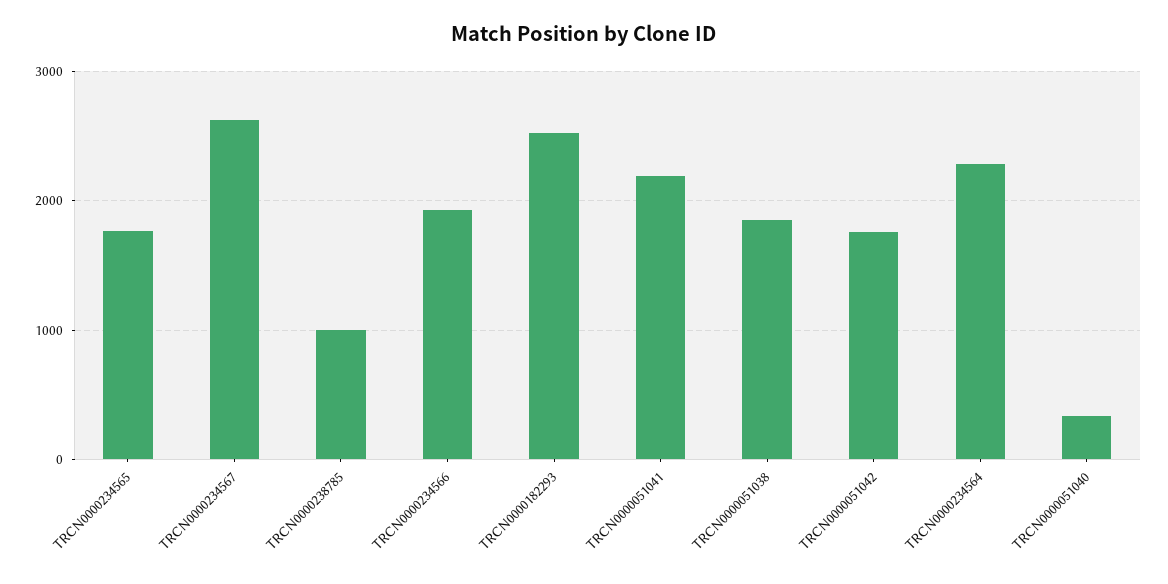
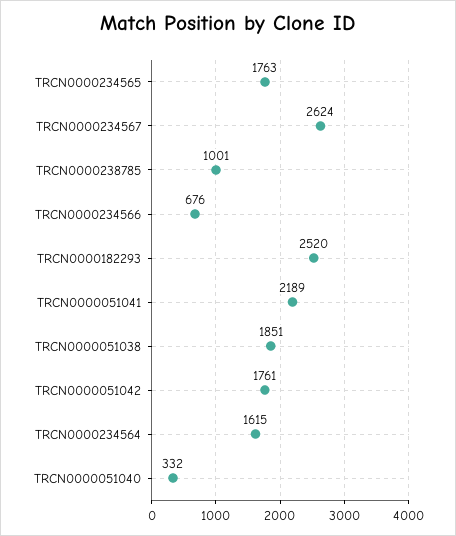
  {
    "TRCN0000234565": 1763,
    "TRCN0000234567": 2624,
    "TRCN0000238785": 1001,
-   "TRCN0000234566": 1900,
+   "TRCN0000234566": 676,
    "TRCN0000182293": 2520,
    "TRCN0000051041": 2189,
    "TRCN0000051038": 1851,
    "TRCN0000051042": 1761,
-   "TRCN0000234564": 2300,
+   "TRCN0000234564": 1615,
    "TRCN0000051040": 332
  }

